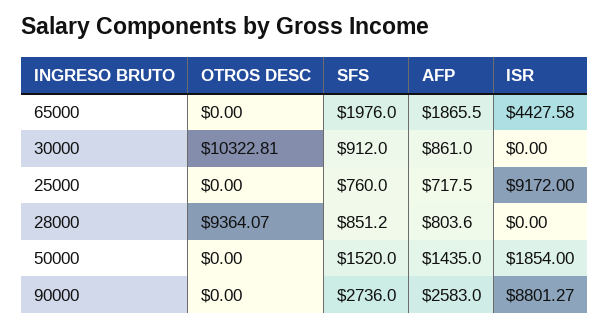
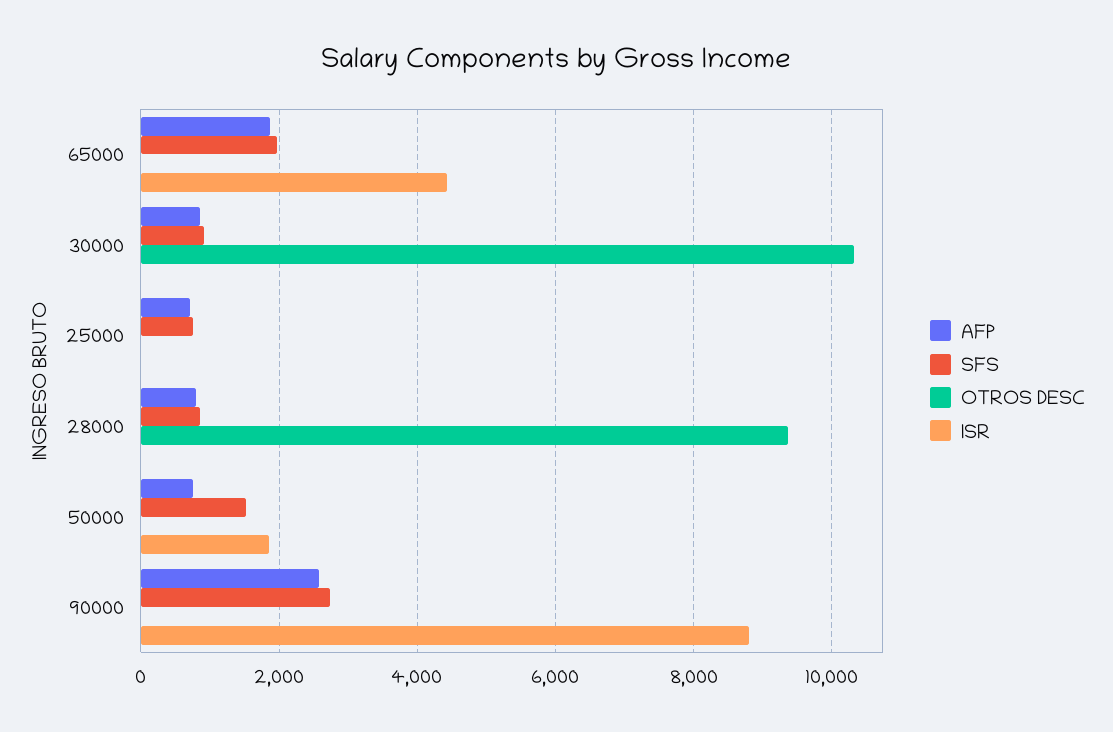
  {
    "OTROS DESC": {
      "65000": 0,
      "30000": 10322.81,
      "25000": 0,
      "28000": 9364.07,
      "50000": 0,
      "90000": 0
    },
    "SFS": {
      "65000": 1976,
      "30000": 912,
      "25000": 760,
      "28000": 851.2,
      "50000": 1520,
      "90000": 2736
    },
    "AFP": {
      "65000": 1865.5,
      "30000": 861,
      "25000": 717.5,
      "28000": 803.6,
-     "50000": 1435,
+     "50000": 800,
      "90000": 2583
    },
    "ISR": {
      "65000": 4427.58,
      "30000": 0,
-     "25000": 9172,
+     "25000": 0,
      "28000": 0,
      "50000": 1854,
      "90000": 8801.27
    }
  }

